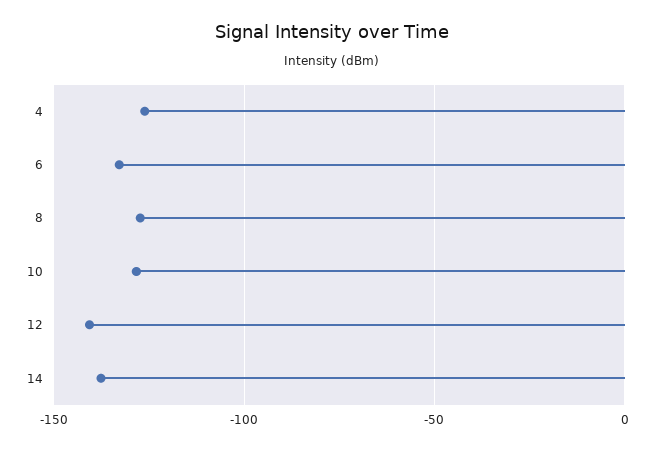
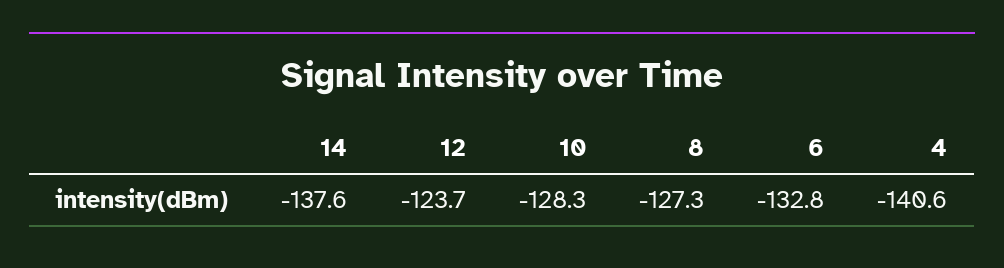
  {
-   "4": -125,
+   "4": -140.6,
    "6": -132.8,
    "8": -127.3,
    "10": -128.3,
-   "12": -140,
+   "12": -123.7,
    "14": -137.6
  }

